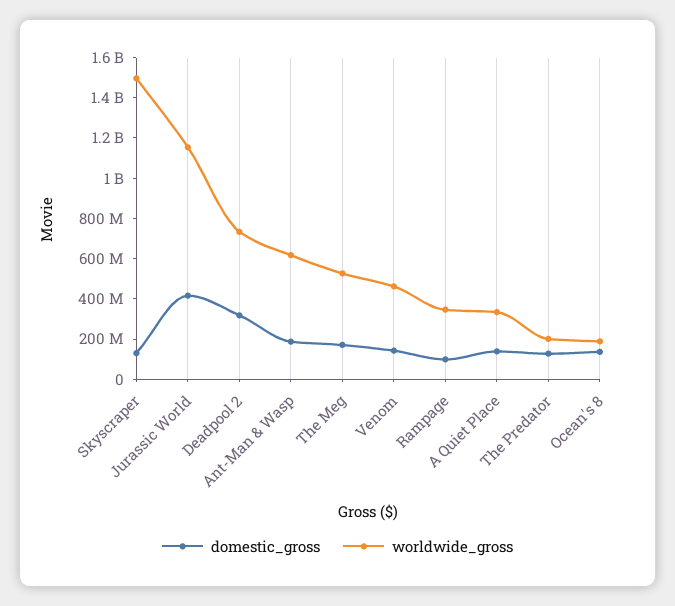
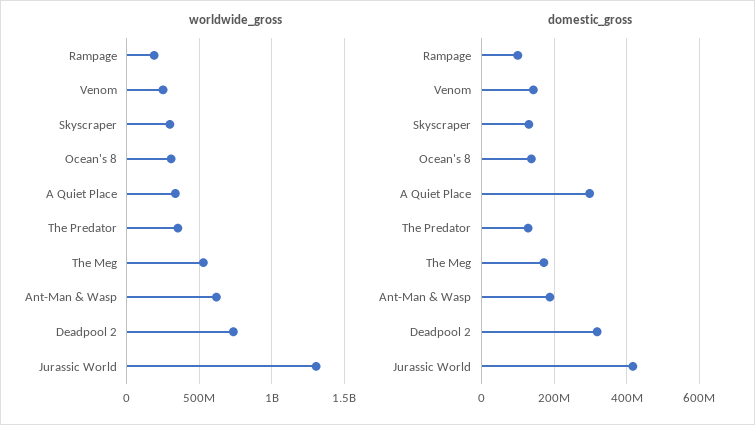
  {
    "domestic_gross": {
      "Skyscraper": 140000000,
      "Jurassic World": 420000000,
      "Deadpool 2": 320000000,
      "Ant-Man & Wasp": 180000000,
      "The Meg": 180000000,
      "Venom": 140000000,
      "Rampage": 100000000,
-     "A Quiet Place": 150000000,
+     "A Quiet Place": 300000000,
      "The Predator": 120000000,
      "Ocean's 8": 140000000
    },
    "worldwide_gross": {
-     "Skyscraper": 1500000000,
+     "Skyscraper": 300000000,
-     "Jurassic World": 1150000000,
+     "Jurassic World": 1300000000,
      "Deadpool 2": 750000000,
      "Ant-Man & Wasp": 600000000,
      "The Meg": 550000000,
-     "Venom": 450000000,
+     "Venom": 250000000,
-     "Rampage": 350000000,
+     "Rampage": 200000000,
      "A Quiet Place": 350000000,
-     "The Predator": 200000000,
+     "The Predator": 350000000,
-     "Ocean's 8": 200000000
+     "Ocean's 8": 300000000
    }
  }

